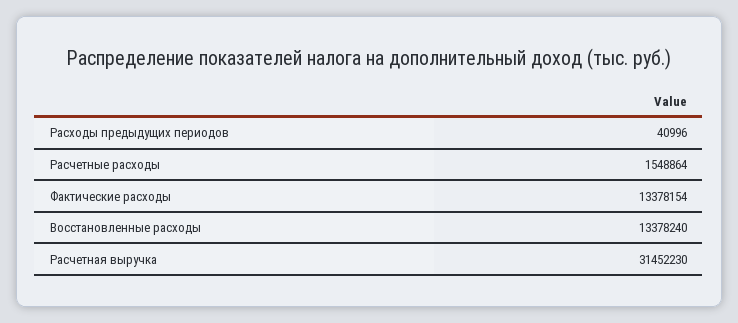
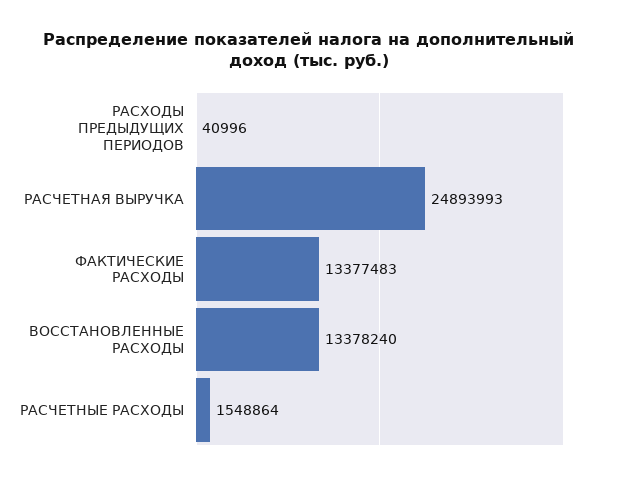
  {
    "Расходы предыдущих периодов": 40996,
    "Расчетные расходы": 1548864,
-   "Фактические расходы": 13378154,
+   "Фактические расходы": 13377483,
    "Восстановленные расходы": 13378240,
-   "Расчетная выручка": 31452230
+   "Расчетная выручка": 24893993
  }

